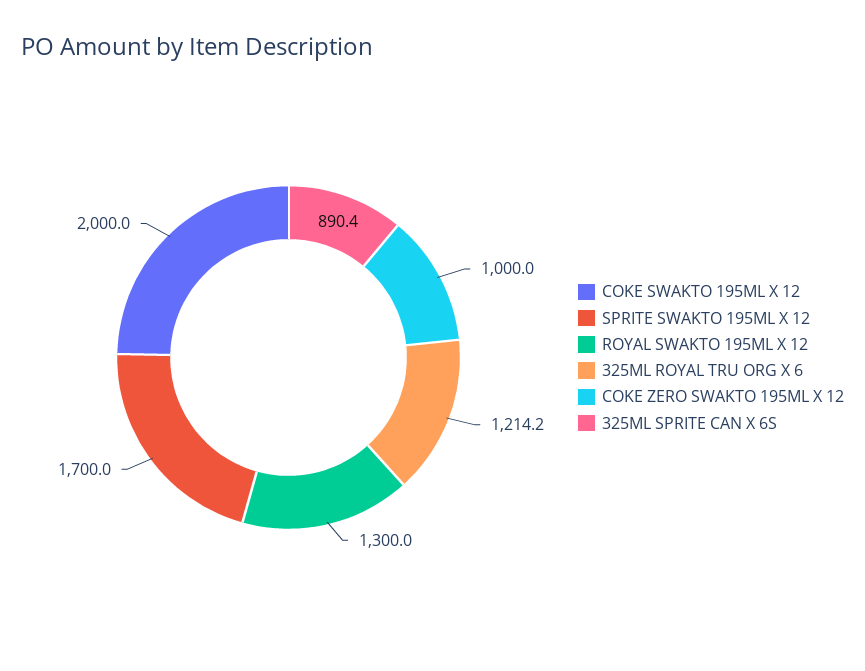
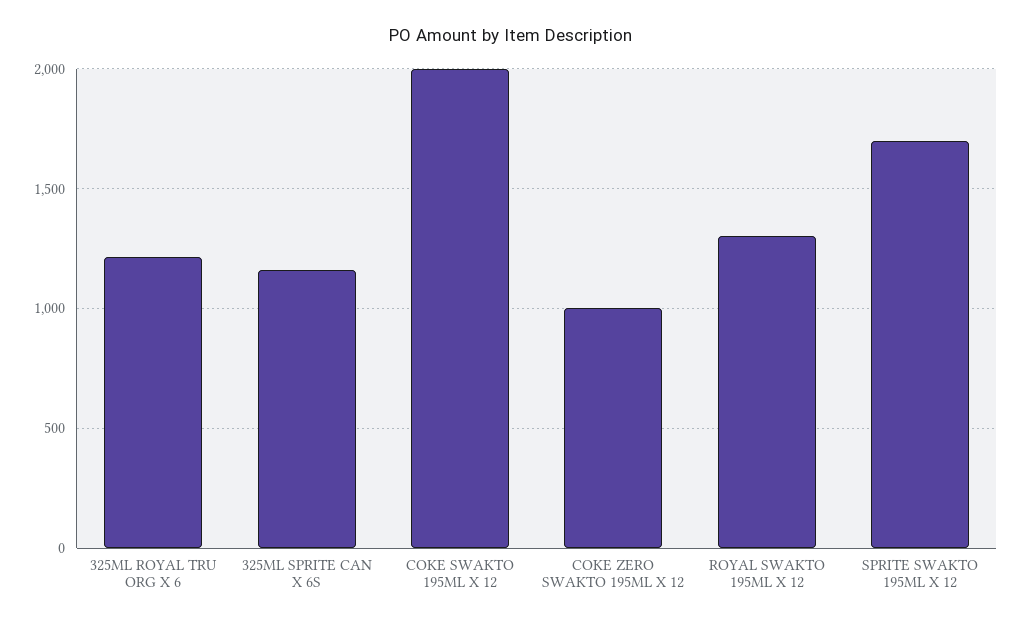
  {
    "COKE SWAKTO 195ML X 12": 2000,
    "SPRITE SWAKTO 195ML X 12": 1700,
    "ROYAL SWAKTO 195ML X 12": 1300,
    "325ML ROYAL TRU ORG X 6": 1214.2,
    "COKE ZERO SWAKTO 195ML X 12": 1000,
-   "325ML SPRITE CAN X 6S": 890.4
+   "325ML SPRITE CAN X 6S": 1150
  }

